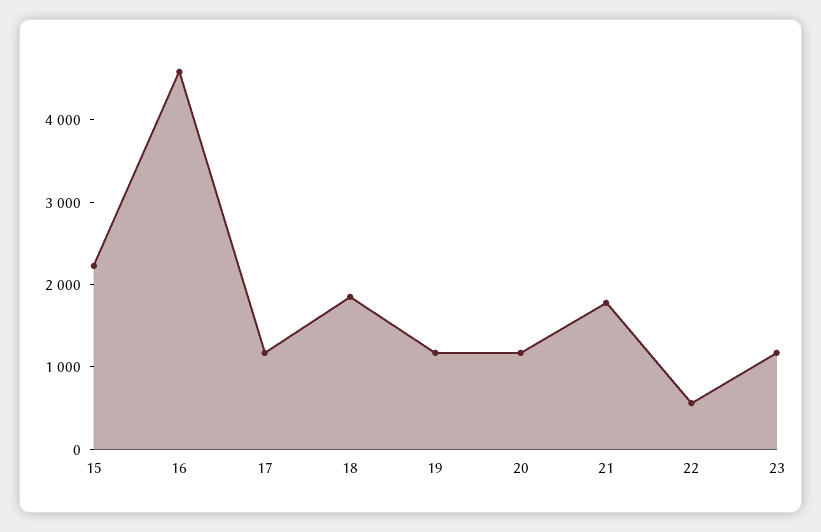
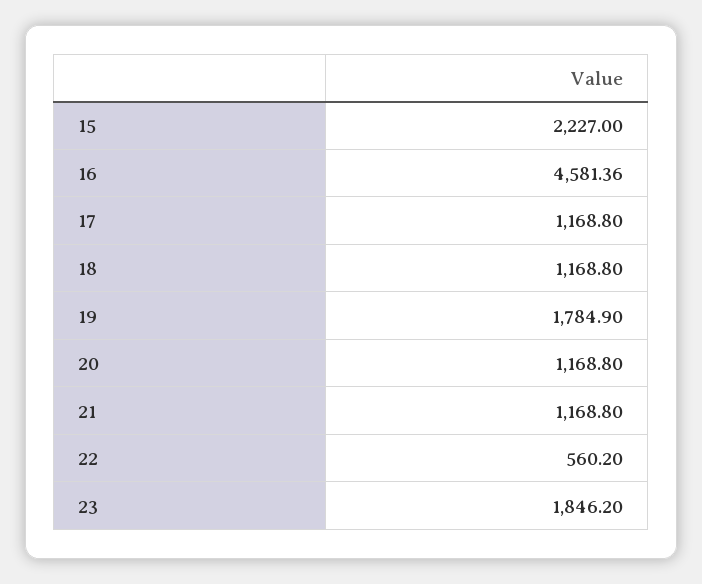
  {
    "15": 2227,
    "16": 4581.36,
    "17": 1168.8,
-   "18": 1800,
+   "18": 1168.8,
-   "19": 1200,
+   "19": 1784.9,
    "20": 1168.8,
-   "21": 1800,
+   "21": 1168.8,
    "22": 560.2,
-   "23": 1200
+   "23": 1846.2
  }

